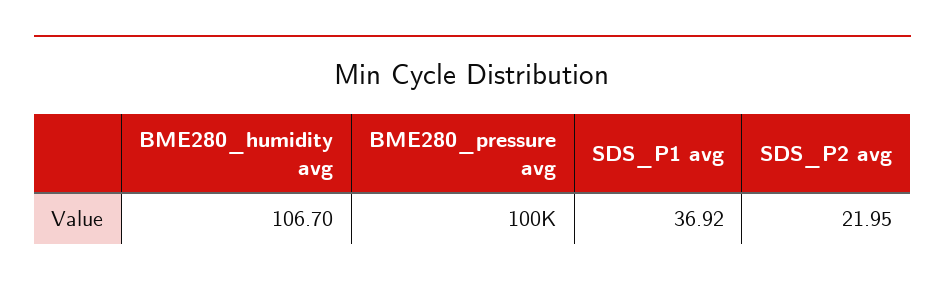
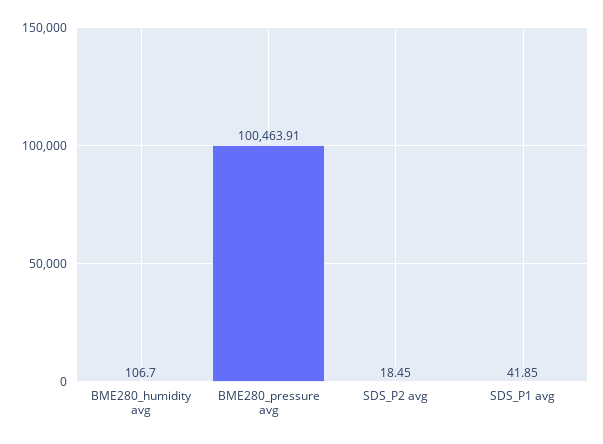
  {
    "BME280_humidity avg": 106.7,
    "BME280_pressure avg": 100463.91,
-   "SDS_P1 avg": 36.92,
+   "SDS_P1 avg": 41.85,
-   "SDS_P2 avg": 21.95
+   "SDS_P2 avg": 18.45
  }

